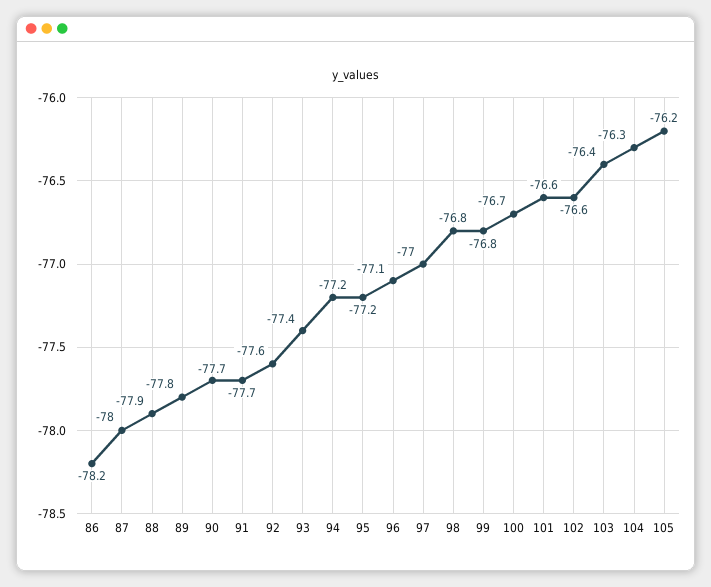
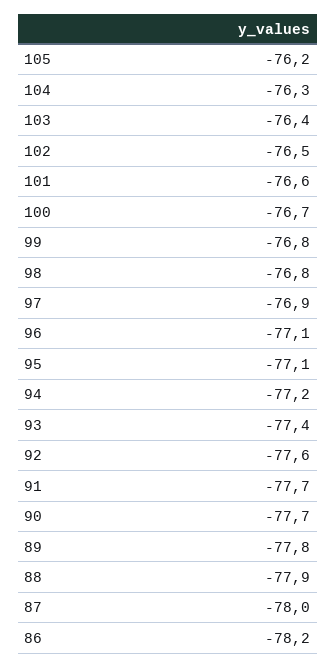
  {
    "86": -78.2,
    "87": -78,
    "88": -77.9,
    "89": -77.8,
    "90": -77.7,
    "91": -77.7,
    "92": -77.6,
    "93": -77.4,
    "94": -77.2,
-   "95": -77.2,
+   "95": -77.1,
    "96": -77.1,
-   "97": -77,
+   "97": -76.9,
    "98": -76.8,
    "99": -76.8,
    "100": -76.7,
    "101": -76.6,
-   "102": -76.6,
+   "102": -76.5,
    "103": -76.4,
    "104": -76.3,
    "105": -76.2
  }

